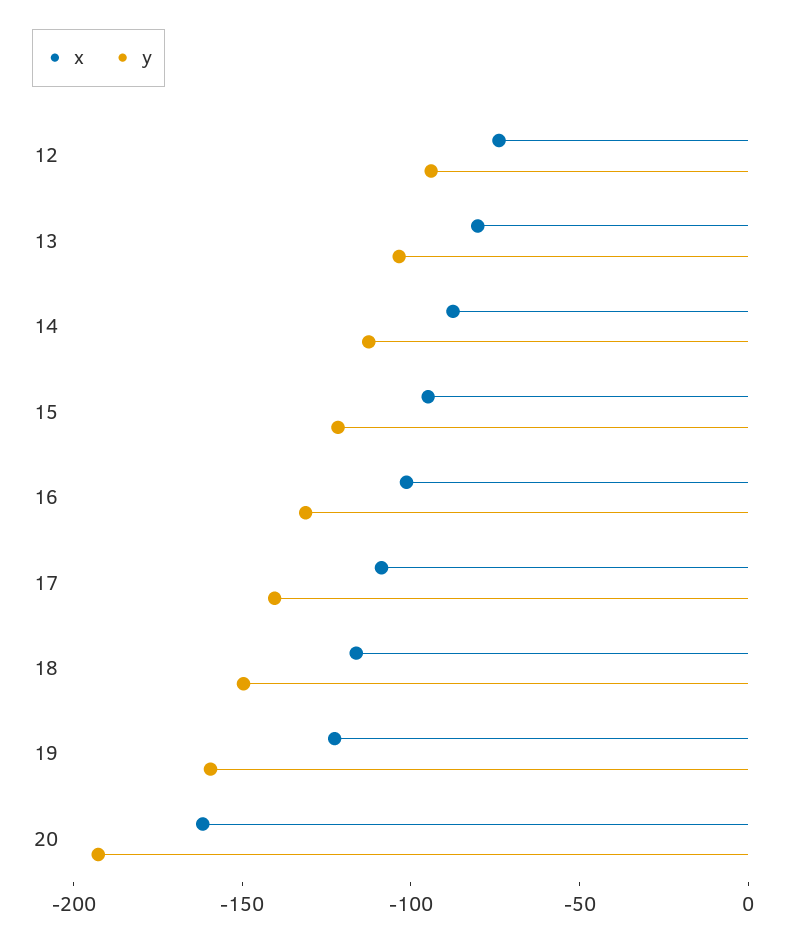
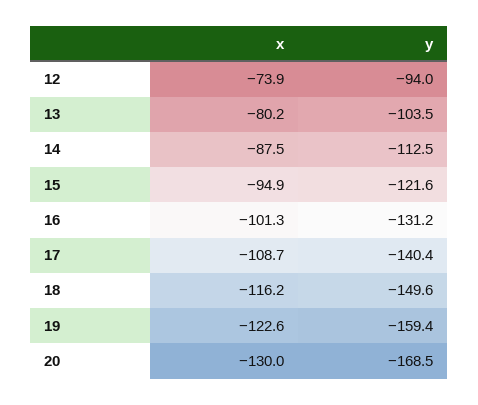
  {
    "x": {
      "12": -73.9,
      "13": -80.2,
      "14": -87.5,
      "15": -94.9,
      "16": -101.3,
      "17": -108.7,
      "18": -116.2,
      "19": -122.6,
-     "20": -160
+     "20": -130
    },
    "y": {
      "12": -94,
      "13": -103.5,
      "14": -112.5,
      "15": -121.6,
      "16": -131.2,
      "17": -140.4,
      "18": -149.6,
      "19": -159.4,
-     "20": -190
+     "20": -168.5
    }
  }

